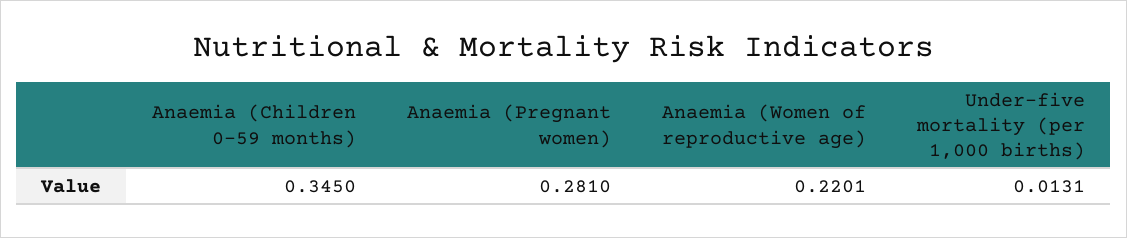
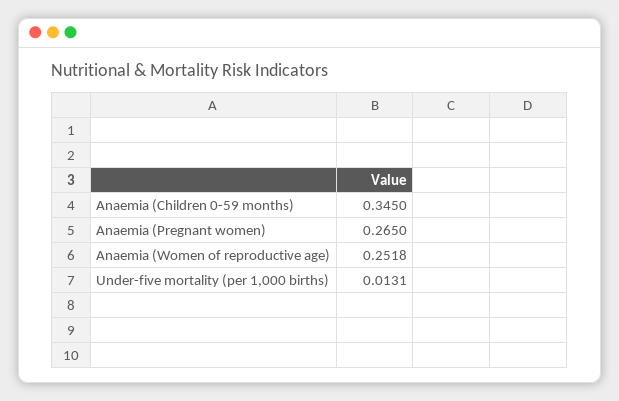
  {
    "Anaemia (Children 0-59 months)": 0.345,
-   "Anaemia (Pregnant women)": 0.281,
+   "Anaemia (Pregnant women)": 0.265,
-   "Anaemia (Women of reproductive age)": 0.2201,
+   "Anaemia (Women of reproductive age)": 0.2518,
    "Under-five mortality (per 1,000 births)": 0.0131
  }

